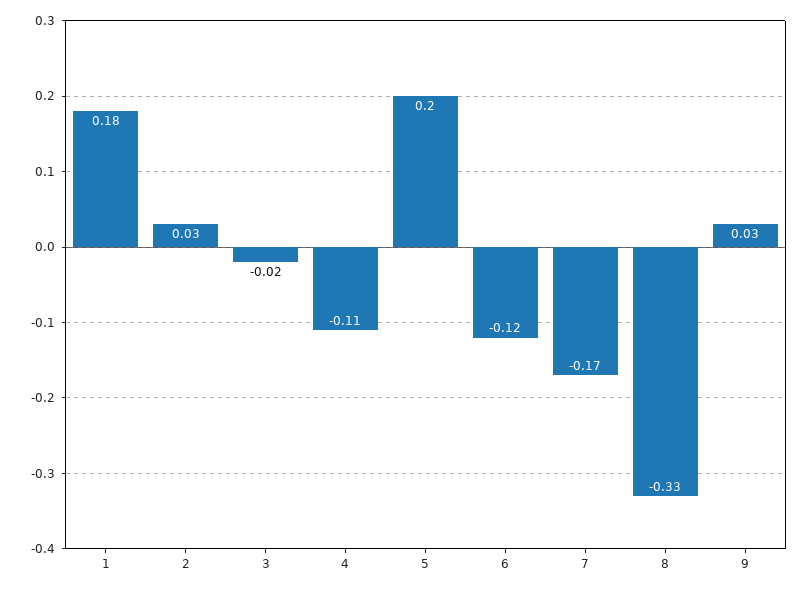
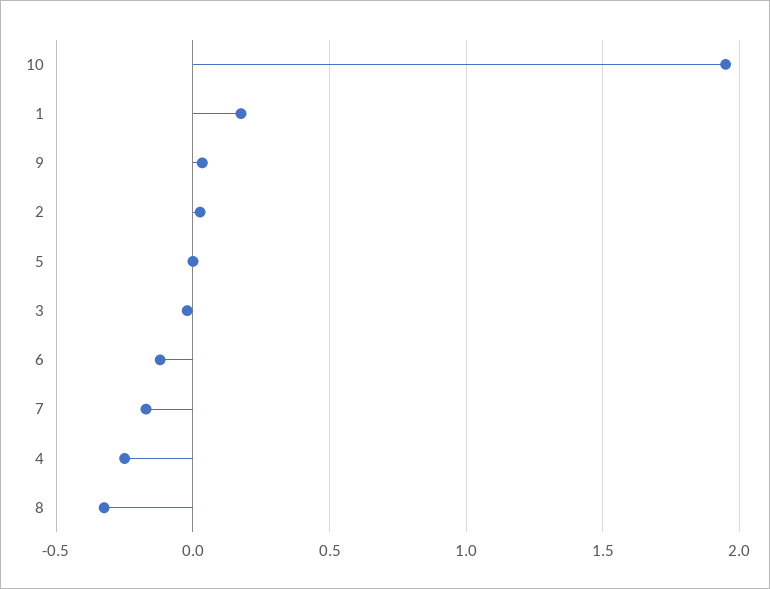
  {
    "1": 0.18,
    "2": 0.03,
    "3": -0.02,
-   "4": -0.11,
+   "4": -0.25,
-   "5": 0.2,
+   "5": 0,
    "6": -0.12,
    "7": -0.17,
    "8": -0.33,
-   "9": 0.03
+   "9": 0.03,
+   "10": 1.95
  }

